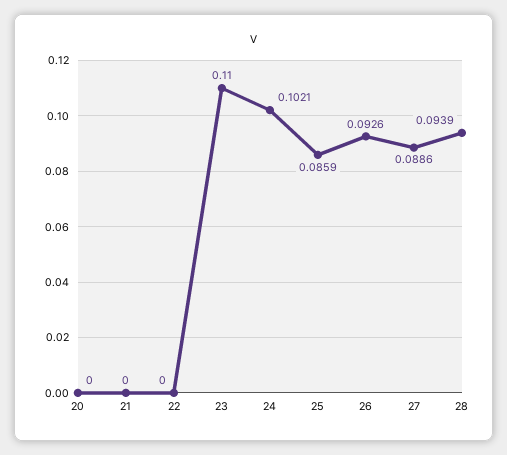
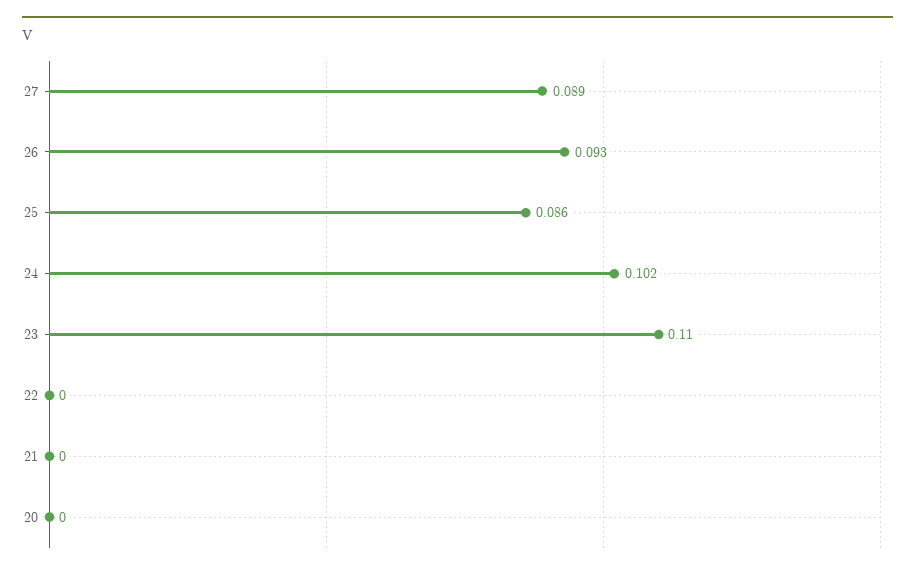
  {
    "20": 0,
    "21": 0,
    "22": 0,
    "23": 0.11,
    "24": 0.1021,
    "25": 0.0859,
    "26": 0.0926,
-   "27": 0.0886,
+   "27": 0.0886
-   "28": 0.0939
  }

